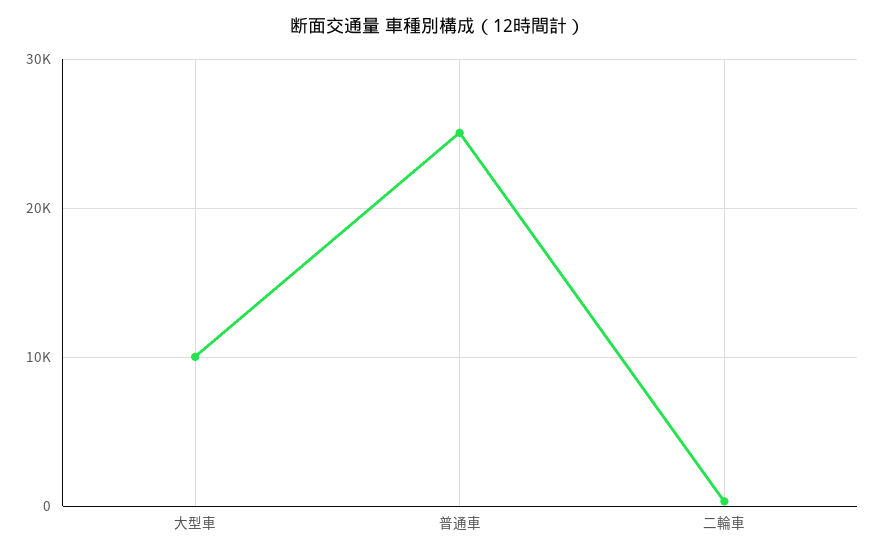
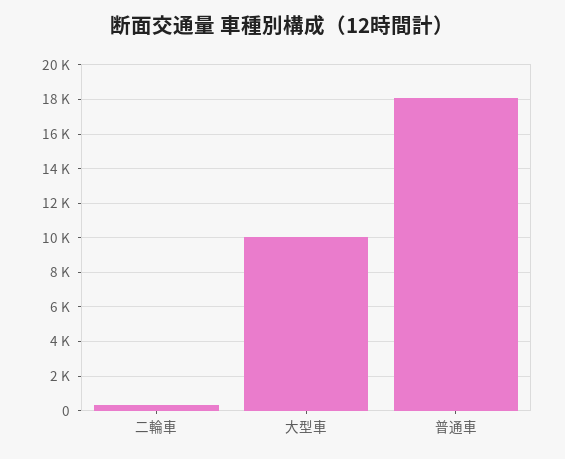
  {
    "大型車": 10000,
-   "普通車": 25000,
+   "普通車": 18000,
    "二輪車": 500
  }

